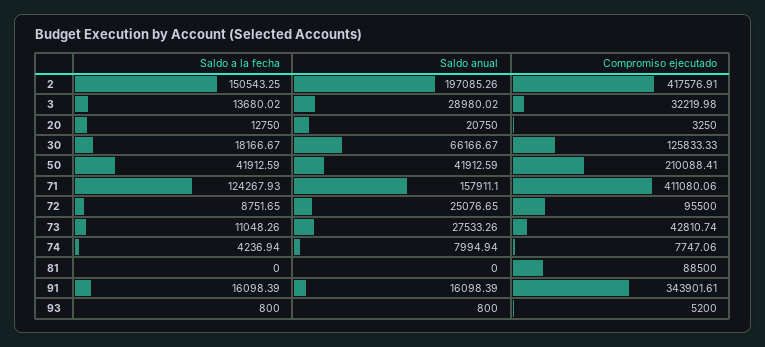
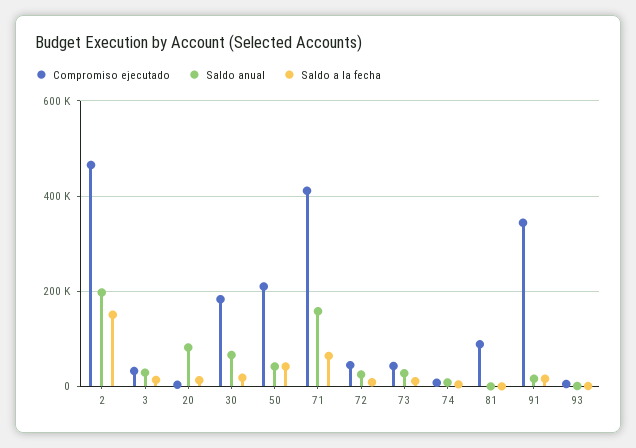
  {
    "Saldo a la fecha": {
      "2": 150543.25,
      "3": 13680.02,
      "20": 12750,
      "30": 18166.67,
      "50": 41912.59,
-     "71": 124267.93,
+     "71": 60000,
      "72": 8751.65,
      "73": 11048.26,
      "74": 4236.94,
      "81": 0,
      "91": 16098.39,
      "93": 800
    },
    "Saldo anual": {
      "2": 197085.26,
      "3": 28980.02,
-     "20": 20750,
+     "20": 80000,
      "30": 66166.67,
      "50": 41912.59,
      "71": 157911.1,
      "72": 25076.65,
      "73": 27533.26,
      "74": 7994.94,
      "81": 0,
      "91": 16098.39,
      "93": 800
    },
    "Compromiso ejecutado": {
-     "2": 417576.91,
+     "2": 460000,
      "3": 32219.98,
      "20": 3250,
-     "30": 125833.33,
+     "30": 180000,
      "50": 210088.41,
      "71": 411080.06,
-     "72": 95500,
+     "72": 40000,
      "73": 42810.74,
      "74": 7747.06,
      "81": 88500,
      "91": 343901.61,
      "93": 5200
    }
  }

